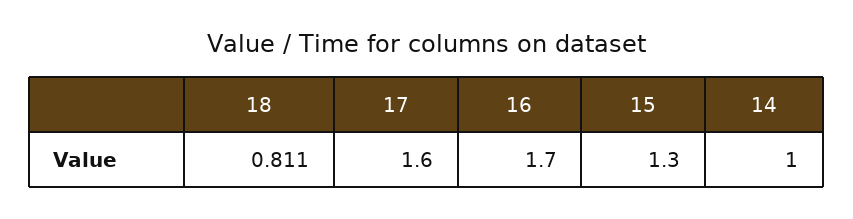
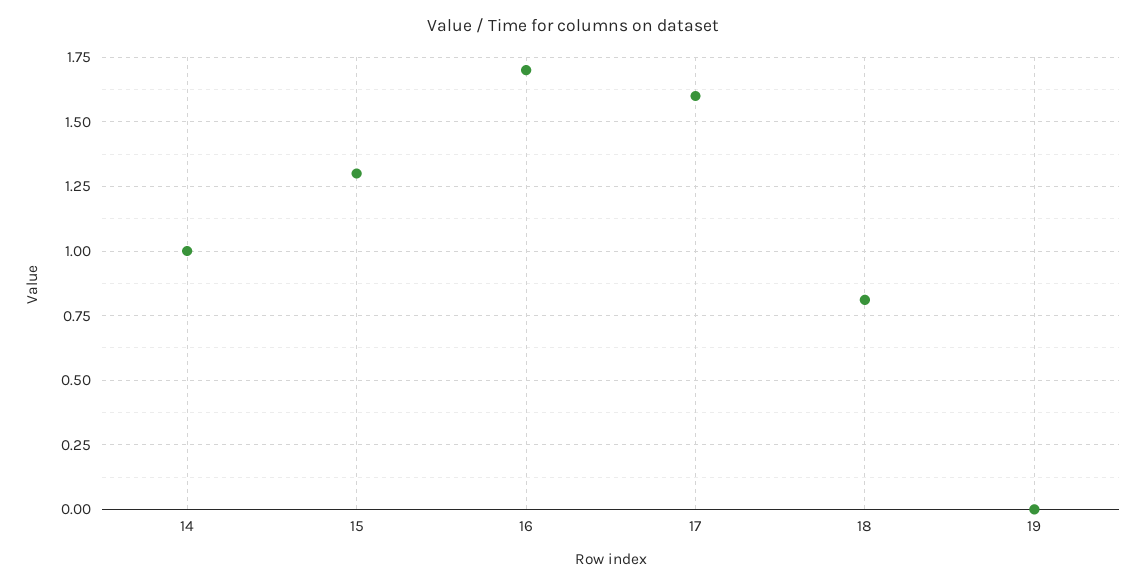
  {
    "18": 0.811,
    "17": 1.6,
    "16": 1.7,
    "15": 1.3,
-   "14": 1
+   "14": 1,
+   "19": 0
  }

